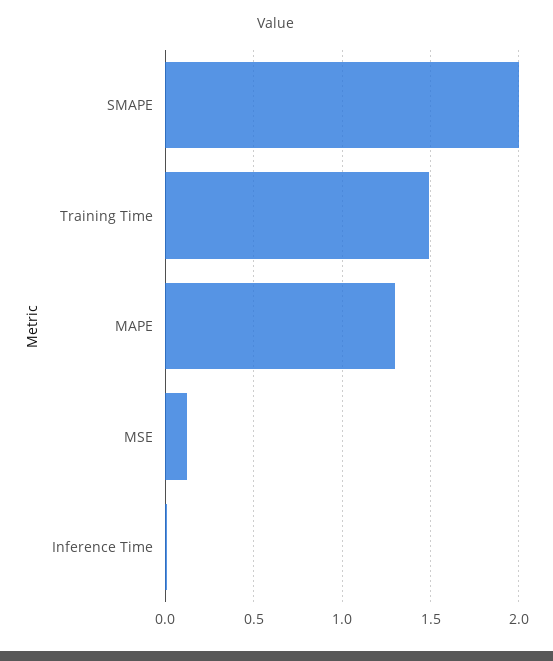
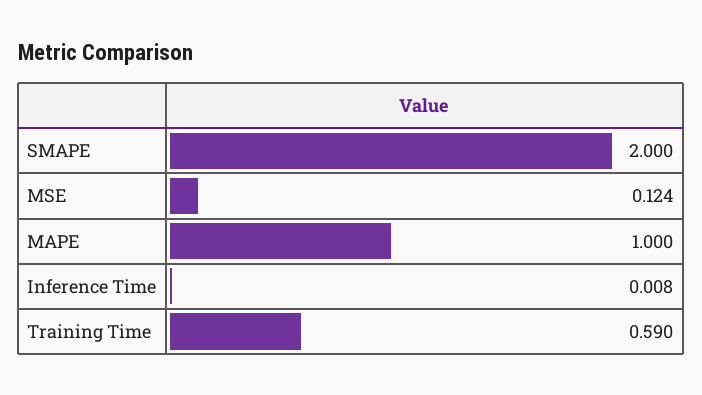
  {
    "SMAPE": 2,
-   "Training Time": 1.5,
+   "Training Time": 0.59,
-   "MAPE": 1.3,
+   "MAPE": 1,
    "MSE": 0.124,
    "Inference Time": 0.008
  }

